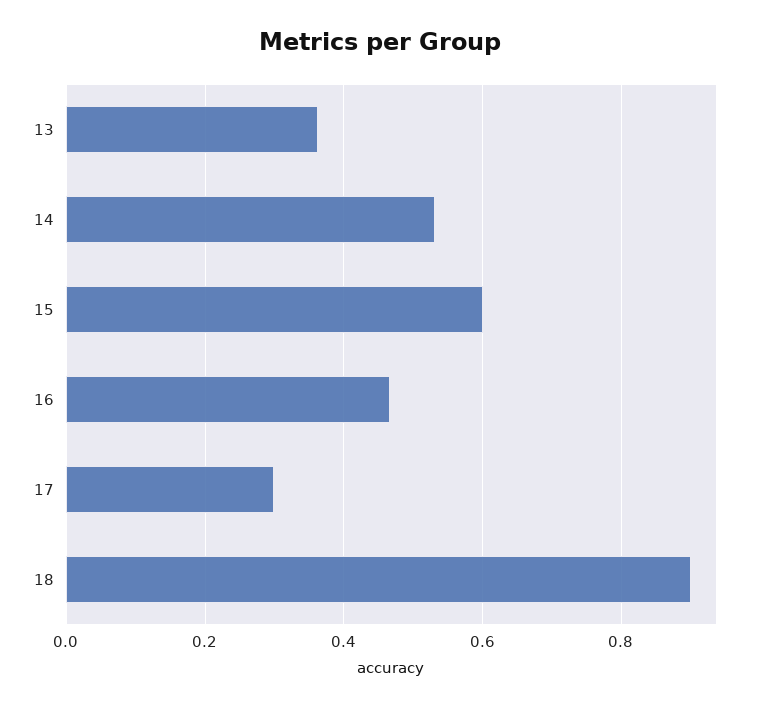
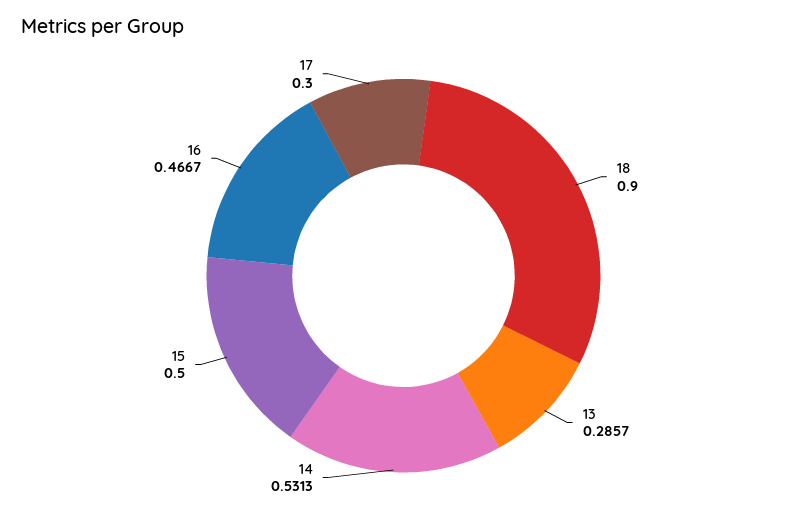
  {
-   "13": 0.36,
+   "13": 0.2857,
    "14": 0.5313,
-   "15": 0.6,
+   "15": 0.5,
    "16": 0.4667,
    "17": 0.3,
    "18": 0.9
  }

